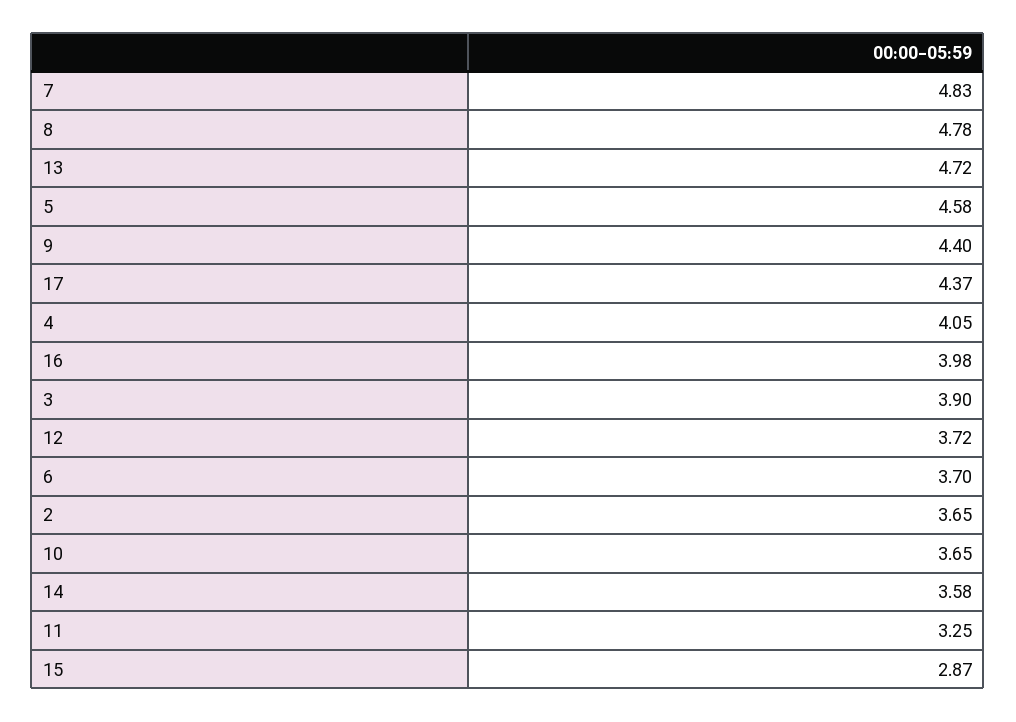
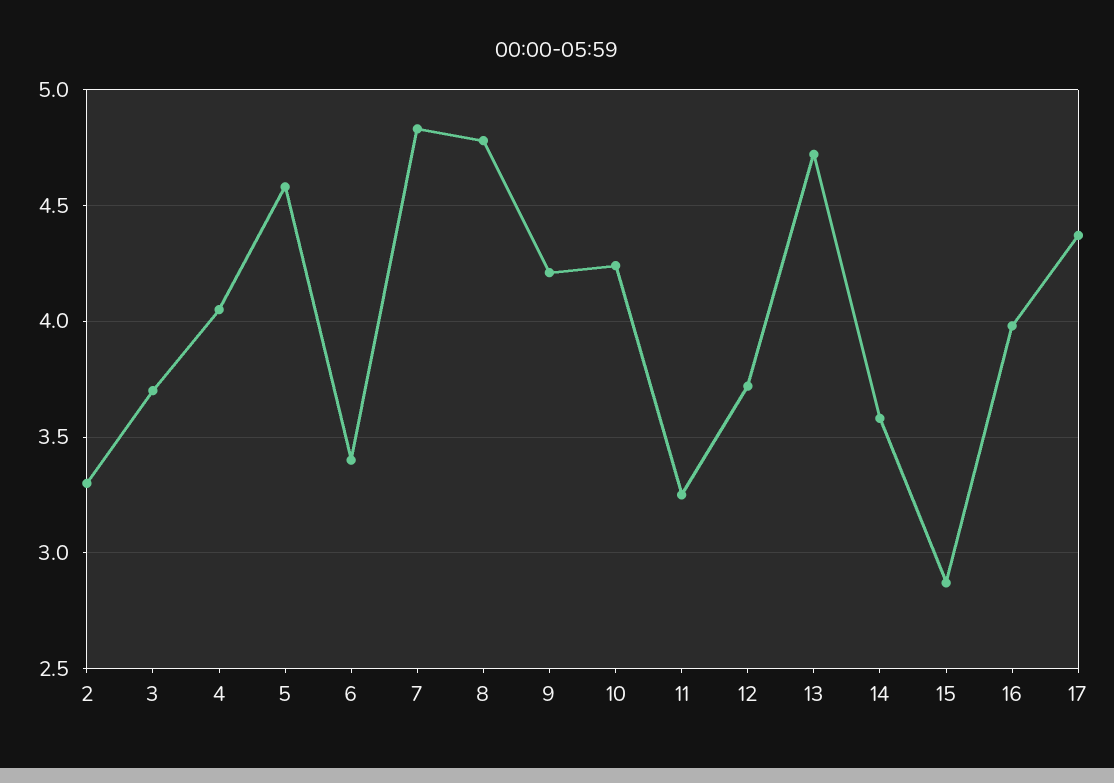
  {
    "7": 4.83,
    "8": 4.78,
    "13": 4.72,
    "5": 4.58,
-   "9": 4.4,
+   "9": 4.2,
    "17": 4.37,
    "4": 4.05,
    "16": 3.98,
-   "3": 3.9,
+   "3": 3.7,
    "12": 3.72,
-   "6": 3.7,
+   "6": 3.4,
-   "2": 3.65,
+   "2": 3.3,
-   "10": 3.65,
+   "10": 4.25,
    "14": 3.58,
    "11": 3.25,
    "15": 2.87
  }

